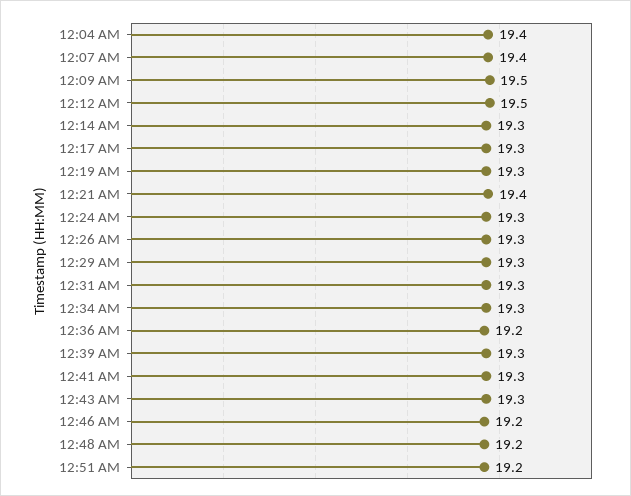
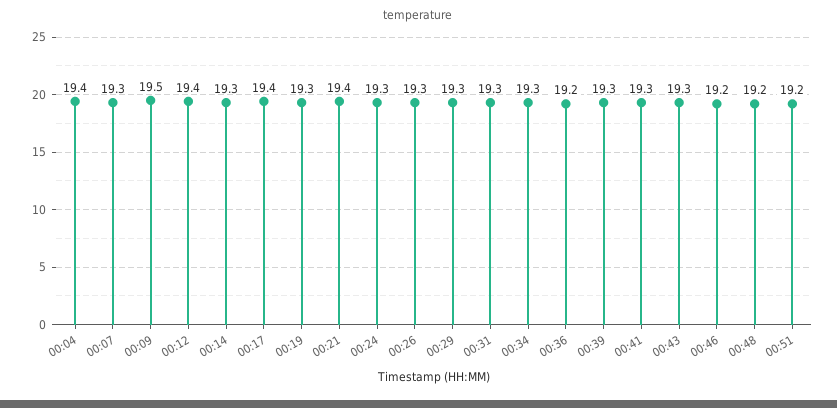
  {
    "12:04 AM": 19.4,
-   "12:07 AM": 19.4,
+   "12:07 AM": 19.3,
    "12:09 AM": 19.5,
-   "12:12 AM": 19.5,
+   "12:12 AM": 19.4,
    "12:14 AM": 19.3,
-   "12:17 AM": 19.3,
+   "12:17 AM": 19.4,
    "12:19 AM": 19.3,
    "12:21 AM": 19.4,
    "12:24 AM": 19.3,
    "12:26 AM": 19.3,
    "12:29 AM": 19.3,
    "12:31 AM": 19.3,
    "12:34 AM": 19.3,
    "12:36 AM": 19.2,
    "12:39 AM": 19.3,
    "12:41 AM": 19.3,
    "12:43 AM": 19.3,
    "12:46 AM": 19.2,
    "12:48 AM": 19.2,
    "12:51 AM": 19.2
  }

